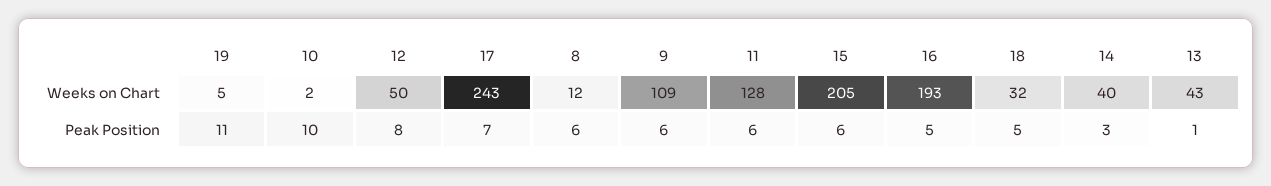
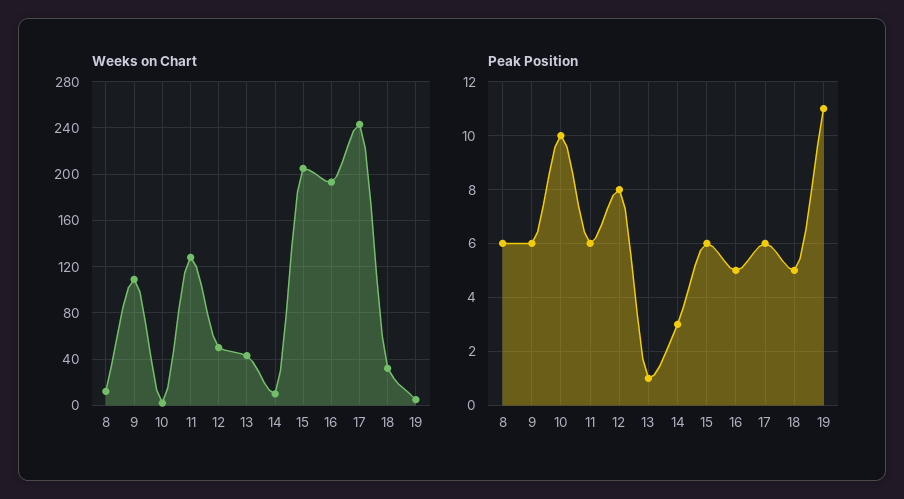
  {
    "Weeks on Chart": {
      "19": 5,
      "10": 2,
      "12": 50,
      "17": 243,
      "8": 12,
      "9": 109,
      "11": 128,
      "15": 205,
      "16": 193,
      "18": 32,
-     "14": 40,
+     "14": 10,
      "13": 43
    },
    "Peak Position": {
      "19": 11,
      "10": 10,
      "12": 8,
-     "17": 7,
+     "17": 6,
      "8": 6,
      "9": 6,
      "11": 6,
      "15": 6,
      "16": 5,
      "18": 5,
      "14": 3,
      "13": 1
    }
  }

